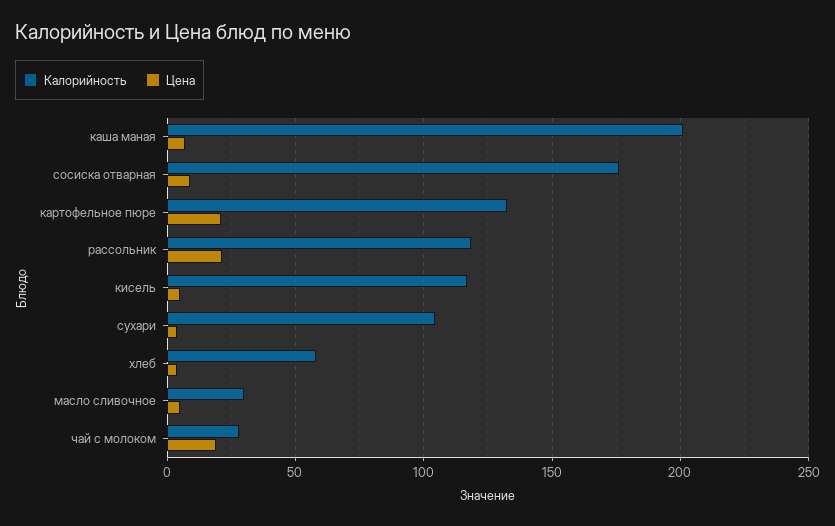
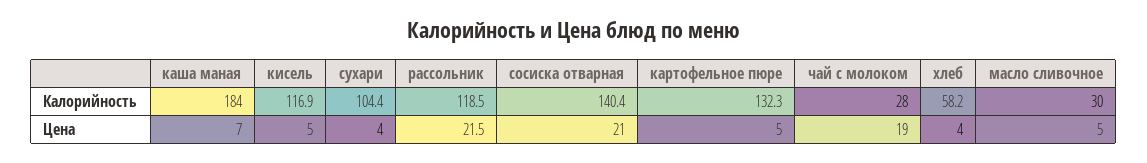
  {
    "Калорийность": {
-     "каша маная": 200,
+     "каша маная": 184,
-     "сосиска отварная": 175,
+     "сосиска отварная": 140.4,
      "картофельное пюре": 132.3,
      "рассольник": 118.5,
      "кисель": 116.9,
      "сухари": 104.4,
      "хлеб": 58.2,
      "масло сливочное": 30,
      "чай с молоком": 28
    },
    "Цена": {
      "каша маная": 7,
-     "сосиска отварная": 10,
+     "сосиска отварная": 21,
-     "картофельное пюре": 20,
+     "картофельное пюре": 5,
      "рассольник": 21.5,
      "кисель": 5,
      "сухари": 4,
      "хлеб": 4,
      "масло сливочное": 5,
      "чай с молоком": 19
    }
  }

